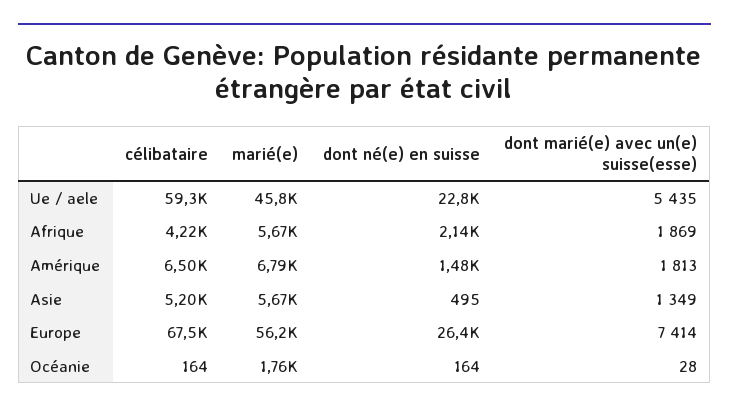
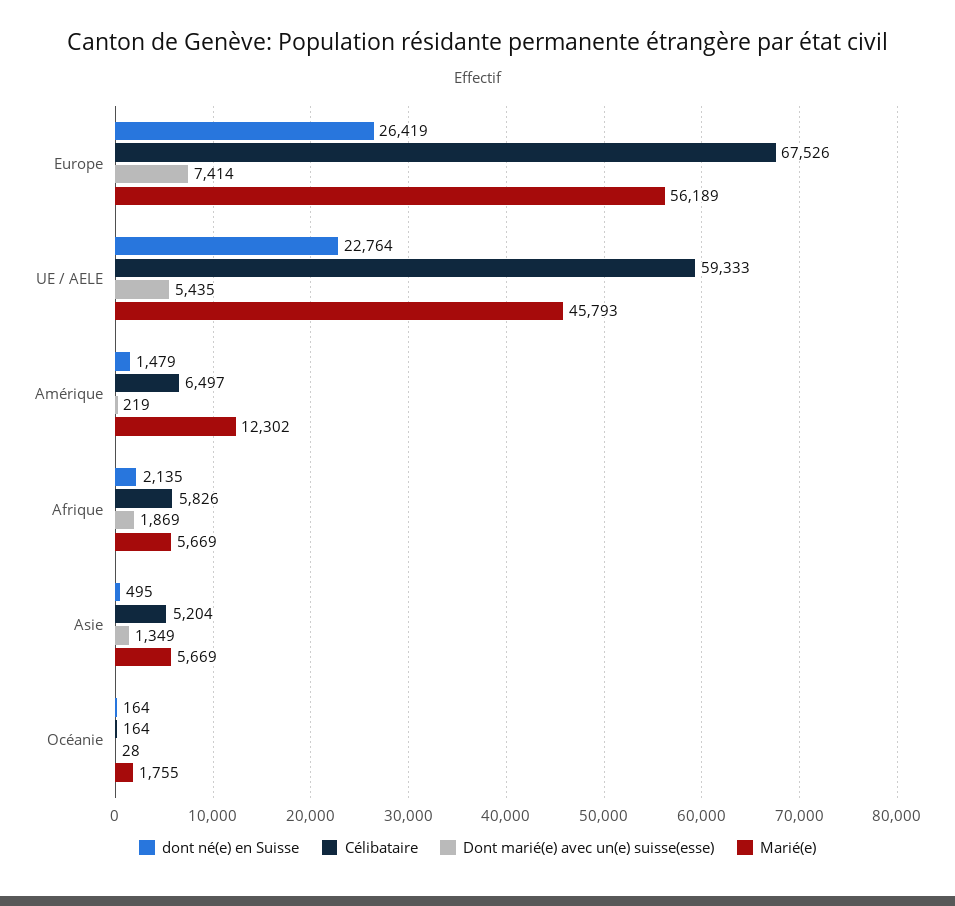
  {
    "célibataire": {
      "Ue / aele": 59333,
-     "Afrique": 4220,
+     "Afrique": 5826,
      "Amérique": 6497,
      "Asie": 5204,
      "Europe": 67526,
      "Océanie": 164
    },
    "marié(e)": {
      "Ue / aele": 45793,
      "Afrique": 5669,
-     "Amérique": 6790,
+     "Amérique": 12302,
      "Asie": 5669,
      "Europe": 56189,
      "Océanie": 1755
    },
    "dont né(e) en suisse": {
      "Ue / aele": 22764,
      "Afrique": 2135,
      "Amérique": 1479,
      "Asie": 495,
      "Europe": 26419,
      "Océanie": 164
    },
    "dont marié(e) avec un(e) suisse(esse)": {
      "Ue / aele": 5435,
      "Afrique": 1869,
-     "Amérique": 1813,
+     "Amérique": 219,
      "Asie": 1349,
      "Europe": 7414,
      "Océanie": 28
    }
  }

